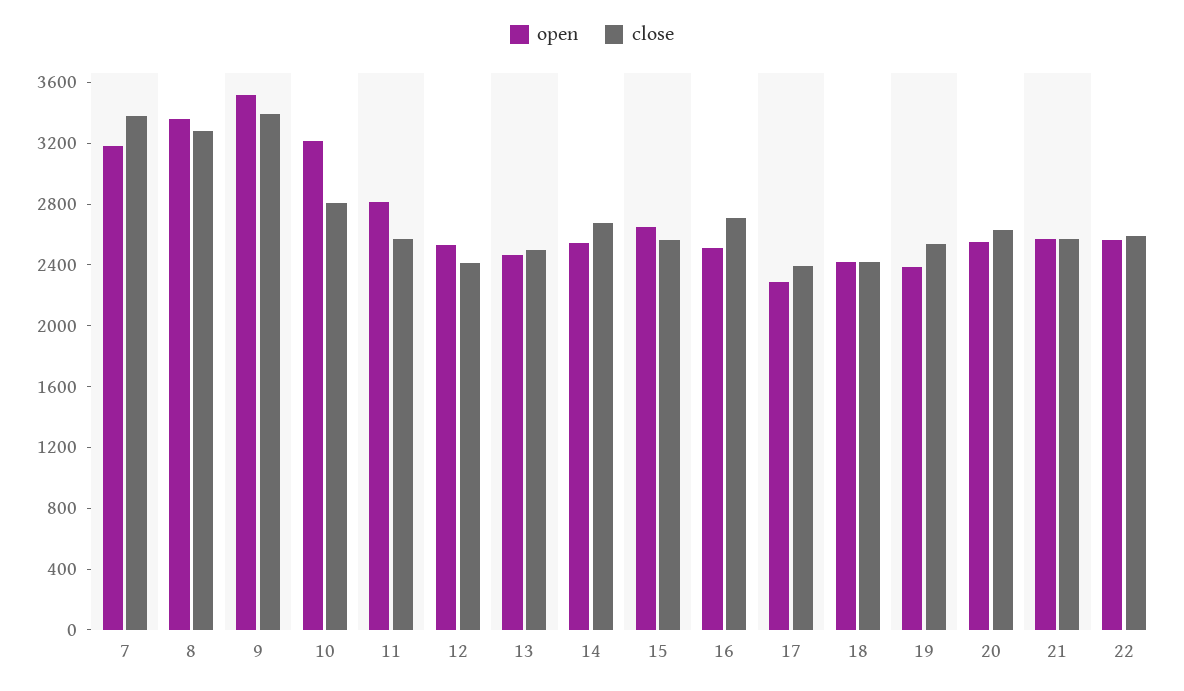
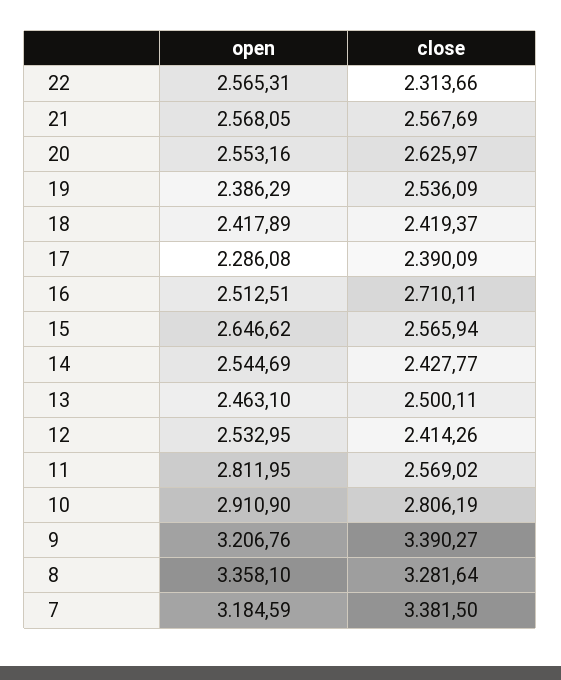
  {
    "open": {
      "7": 3184.59,
      "8": 3358.1,
-     "9": 3500,
+     "9": 3206.76,
-     "10": 3200,
+     "10": 2910.9,
      "11": 2811.95,
      "12": 2532.95,
      "13": 2463.1,
      "14": 2544.69,
      "15": 2646.62,
      "16": 2512.51,
      "17": 2286.08,
      "18": 2417.89,
      "19": 2386.29,
      "20": 2553.16,
      "21": 2568.05,
      "22": 2565.31
    },
    "close": {
      "7": 3381.5,
      "8": 3281.64,
      "9": 3390.27,
      "10": 2806.19,
      "11": 2569.02,
      "12": 2414.26,
      "13": 2500.11,
-     "14": 2700,
+     "14": 2427.77,
      "15": 2565.94,
      "16": 2710.11,
      "17": 2390.09,
      "18": 2419.37,
      "19": 2536.09,
      "20": 2625.97,
      "21": 2567.69,
-     "22": 2600
+     "22": 2313.66
    }
  }

